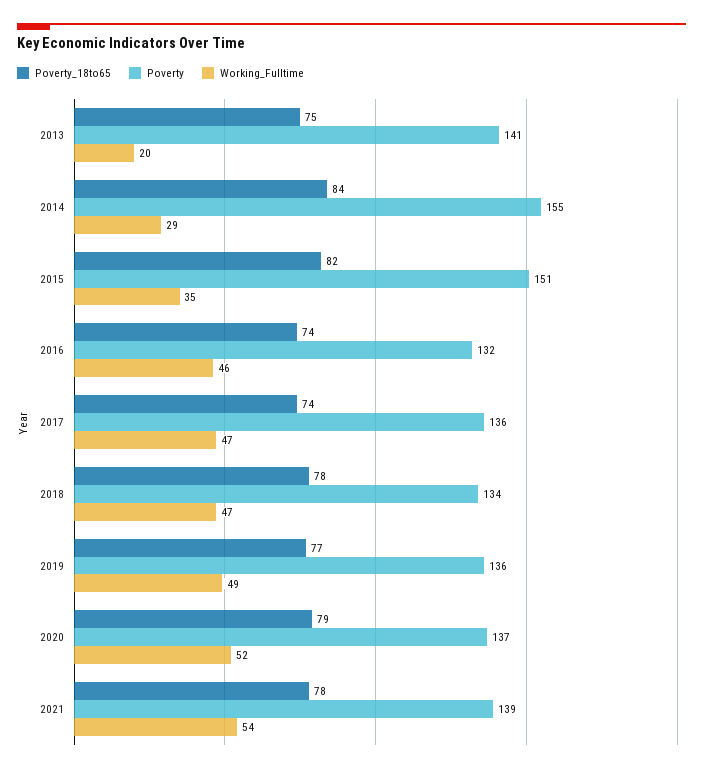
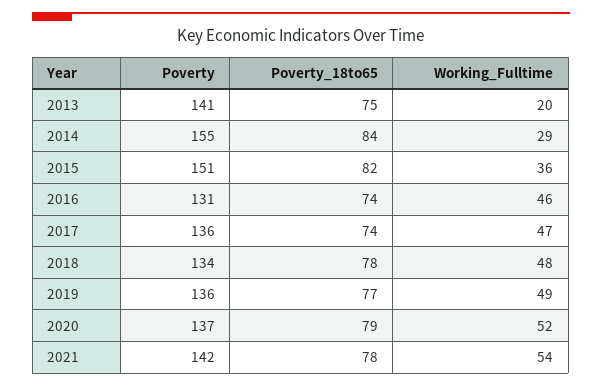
  {
    "Poverty_18to65": {
      "2013": 75,
      "2014": 84,
      "2015": 82,
      "2016": 74,
      "2017": 74,
      "2018": 78,
      "2019": 77,
      "2020": 79,
      "2021": 78
    },
    "Poverty": {
      "2013": 141,
      "2014": 155,
      "2015": 151,
-     "2016": 132,
+     "2016": 131,
      "2017": 136,
      "2018": 134,
      "2019": 136,
      "2020": 137,
-     "2021": 139
+     "2021": 142
    },
    "Working_Fulltime": {
      "2013": 20,
      "2014": 29,
-     "2015": 35,
+     "2015": 36,
      "2016": 46,
      "2017": 47,
-     "2018": 47,
+     "2018": 48,
      "2019": 49,
      "2020": 52,
      "2021": 54
    }
  }

